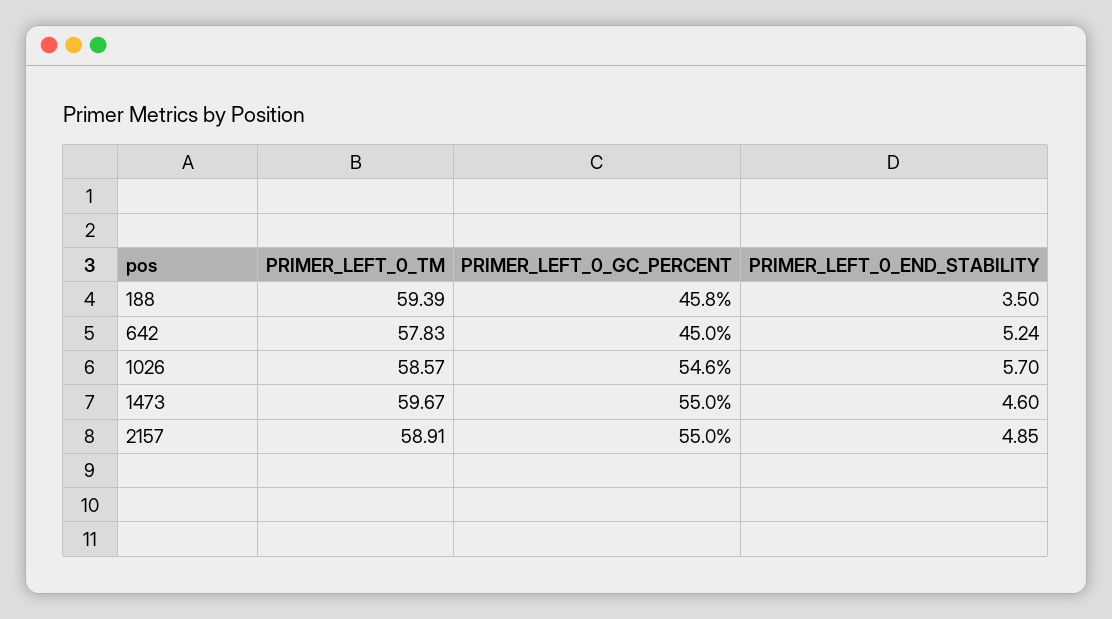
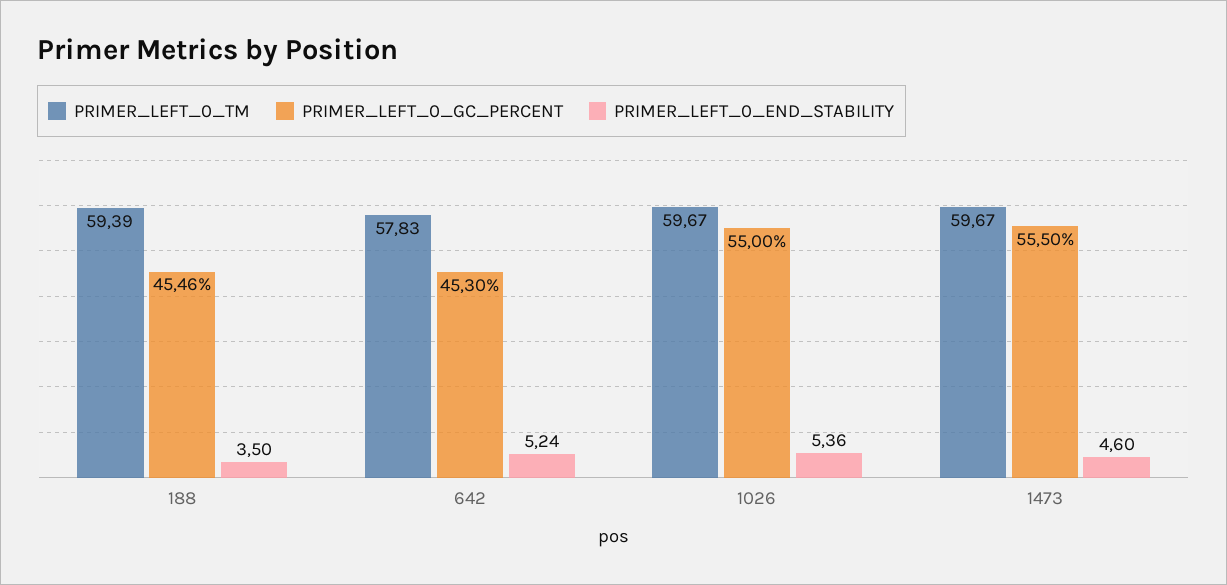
  {
    "PRIMER_LEFT_0_TM": {
      "188": 59.39,
      "642": 57.83,
-     "1026": 58.57,
+     "1026": 59.67,
-     "1473": 59.67,
+     "1473": 59.67
-     "2157": 58.91
    },
    "PRIMER_LEFT_0_GC_PERCENT": {
-     "188": 45.8,
+     "188": 45.46,
-     "642": 45,
+     "642": 45.3,
-     "1026": 54.6,
+     "1026": 55,
-     "1473": 55,
+     "1473": 55.5
-     "2157": 55
    },
    "PRIMER_LEFT_0_END_STABILITY": {
      "188": 3.5,
      "642": 5.24,
-     "1026": 5.7,
+     "1026": 5.36,
-     "1473": 4.6,
+     "1473": 4.6
-     "2157": 4.85
    }
  }

